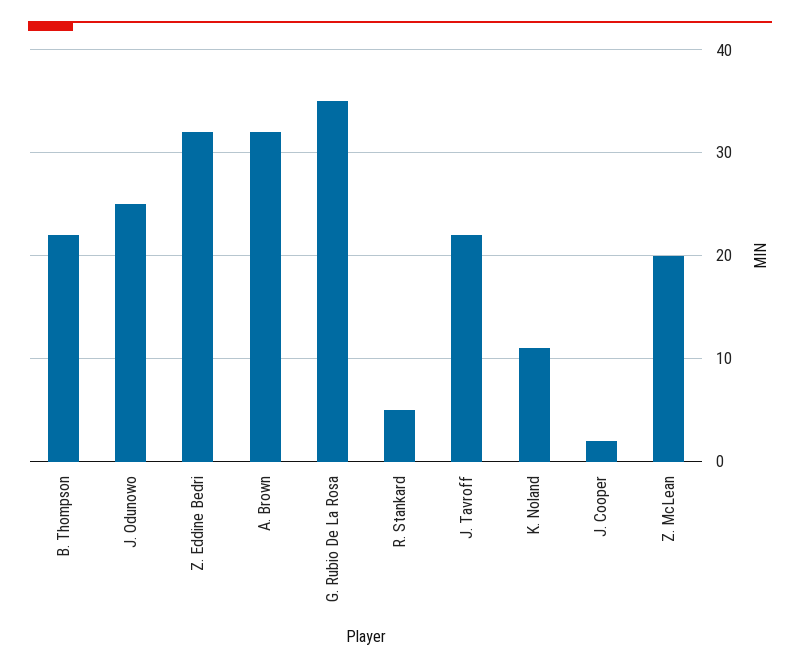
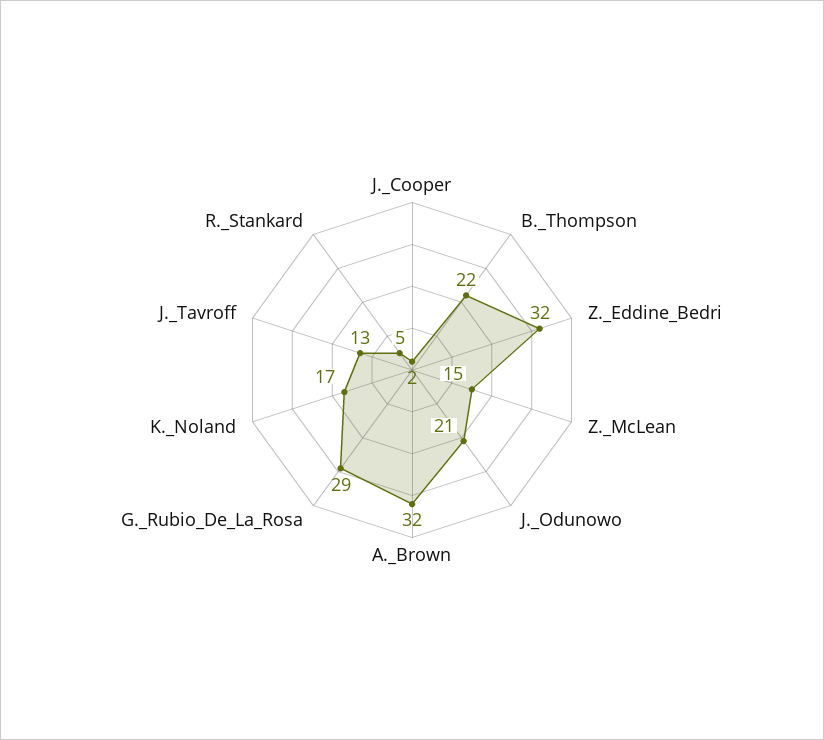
  {
    "B. Thompson": 22,
-   "J. Odunowo": 25,
+   "J. Odunowo": 21,
    "Z. Eddine Bedri": 32,
    "A. Brown": 32,
-   "G. Rubio De La Rosa": 35,
+   "G. Rubio De La Rosa": 29,
    "R. Stankard": 5,
-   "J. Tavroff": 22,
+   "J. Tavroff": 13,
-   "K. Noland": 11,
+   "K. Noland": 17,
    "J. Cooper": 2,
-   "Z. McLean": 20
+   "Z. McLean": 15
  }

